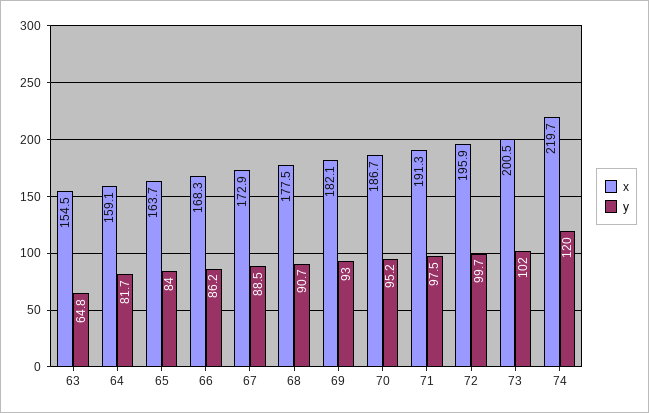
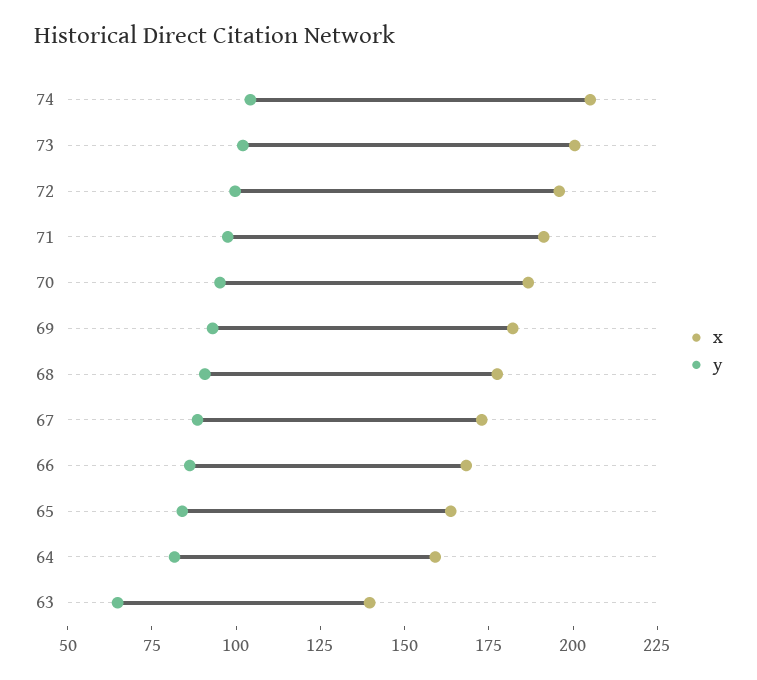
  {
    "x": {
-     "63": 154.5,
+     "63": 140,
      "64": 159.1,
      "65": 163.7,
      "66": 168.3,
      "67": 172.9,
      "68": 177.5,
      "69": 182.1,
      "70": 186.7,
      "71": 191.3,
      "72": 195.9,
      "73": 200.5,
-     "74": 219.7
+     "74": 205
    },
    "y": {
      "63": 64.8,
      "64": 81.7,
      "65": 84,
      "66": 86.2,
      "67": 88.5,
      "68": 90.7,
      "69": 93,
      "70": 95.2,
      "71": 97.5,
      "72": 99.7,
      "73": 102,
-     "74": 120
+     "74": 105
    }
  }

